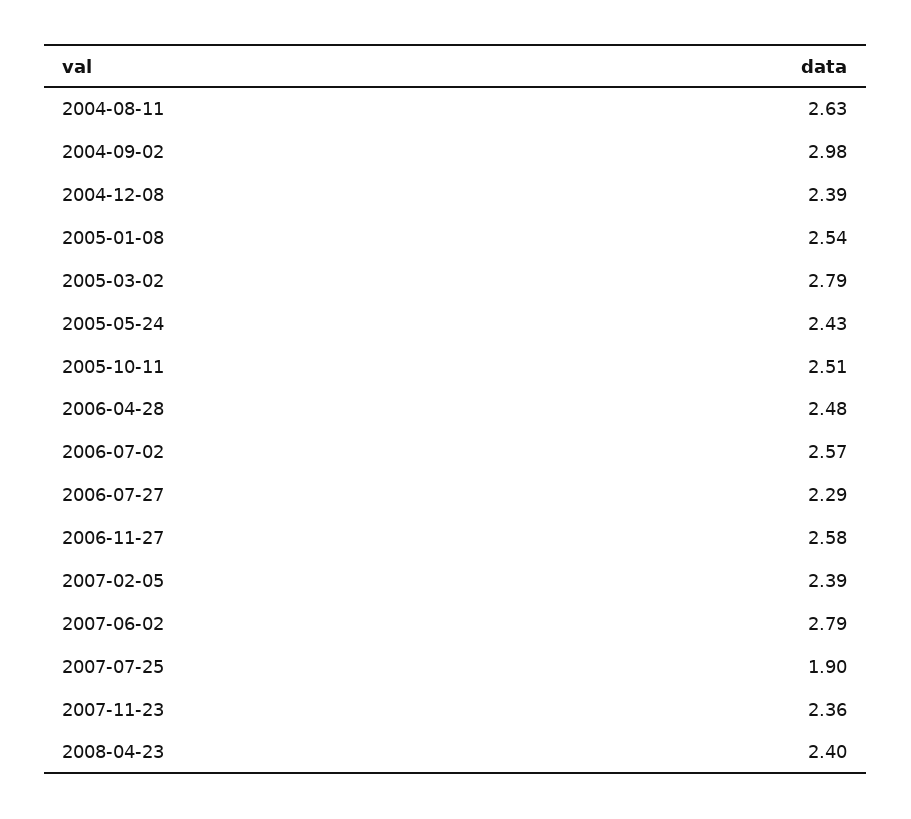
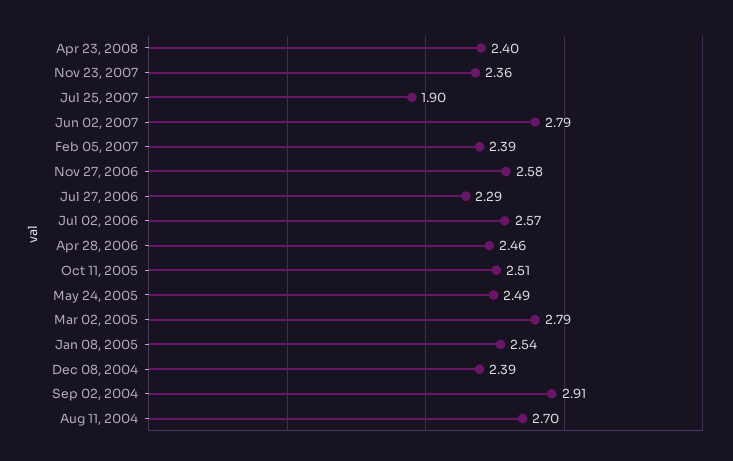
  {
-   "2004-08-11": 2.63,
+   "2004-08-11": 2.7,
-   "2004-09-02": 2.98,
+   "2004-09-02": 2.91,
    "2004-12-08": 2.39,
    "2005-01-08": 2.54,
    "2005-03-02": 2.79,
-   "2005-05-24": 2.43,
+   "2005-05-24": 2.49,
    "2005-10-11": 2.51,
-   "2006-04-28": 2.48,
+   "2006-04-28": 2.46,
    "2006-07-02": 2.57,
    "2006-07-27": 2.29,
    "2006-11-27": 2.58,
    "2007-02-05": 2.39,
    "2007-06-02": 2.79,
    "2007-07-25": 1.9,
    "2007-11-23": 2.36,
    "2008-04-23": 2.4
  }

